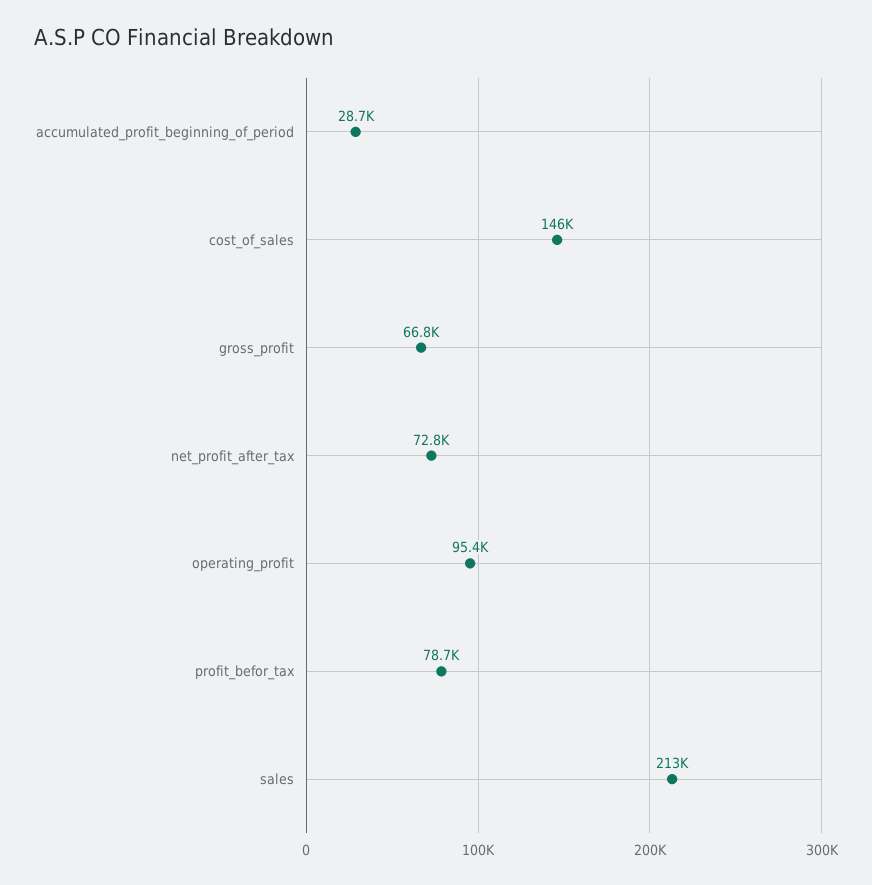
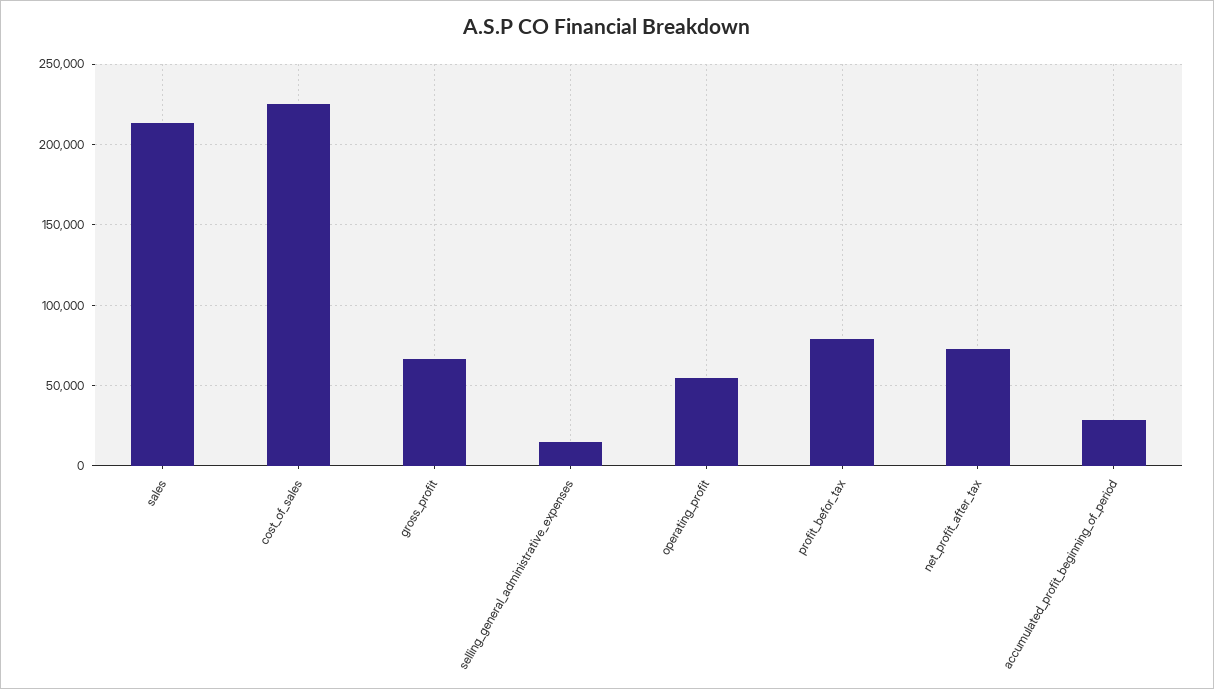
  {
    "accumulated_profit_beginning_of_period": 28700,
-   "cost_of_sales": 146000,
+   "cost_of_sales": 225000,
    "gross_profit": 66800,
    "net_profit_after_tax": 72800,
-   "operating_profit": 95400,
+   "operating_profit": 55000,
    "profit_befor_tax": 78700,
-   "sales": 213000
+   "sales": 213000,
+   "selling_general_administrative_expenses": 15000
  }

